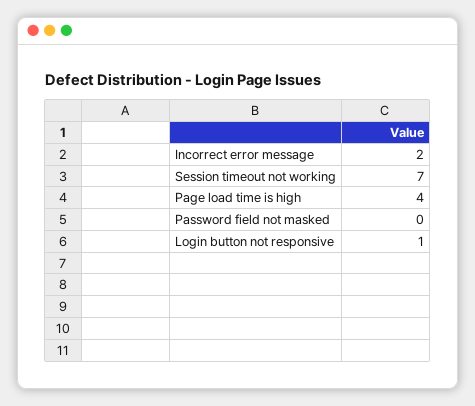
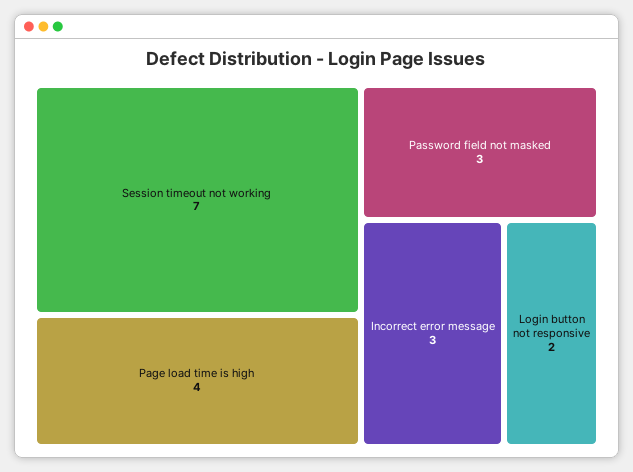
  {
-   "Incorrect error message": 2,
+   "Incorrect error message": 3,
    "Session timeout not working": 7,
    "Page load time is high": 4,
-   "Password field not masked": 0,
+   "Password field not masked": 3,
-   "Login button not responsive": 1
+   "Login button not responsive": 2
  }

